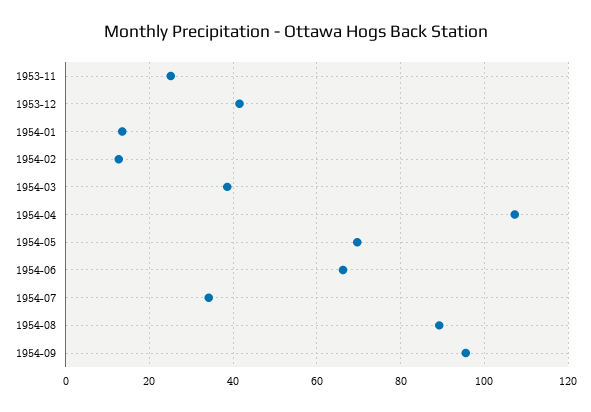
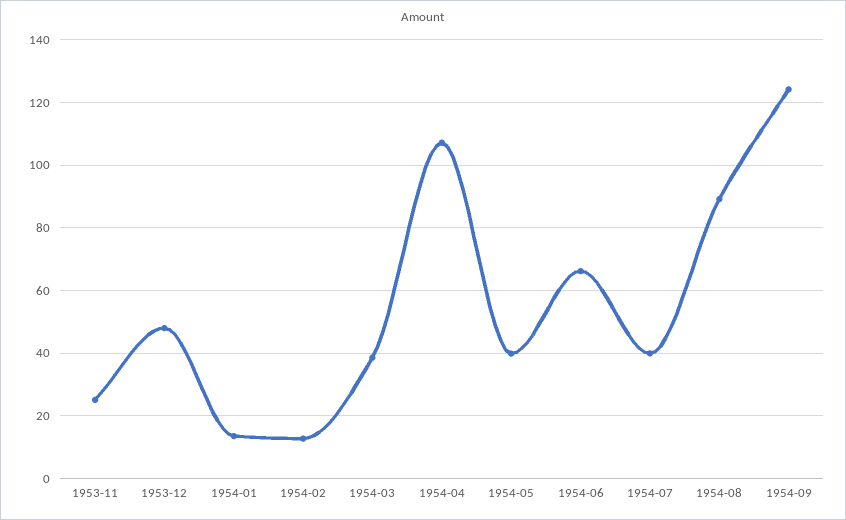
  {
    "1953-11": 26,
-   "1953-12": 42,
+   "1953-12": 48,
    "1954-01": 14,
    "1954-02": 12,
    "1954-03": 38,
    "1954-04": 108,
-   "1954-05": 70,
+   "1954-05": 40,
    "1954-06": 66,
-   "1954-07": 34,
+   "1954-07": 40,
    "1954-08": 90,
-   "1954-09": 96
+   "1954-09": 124
  }

